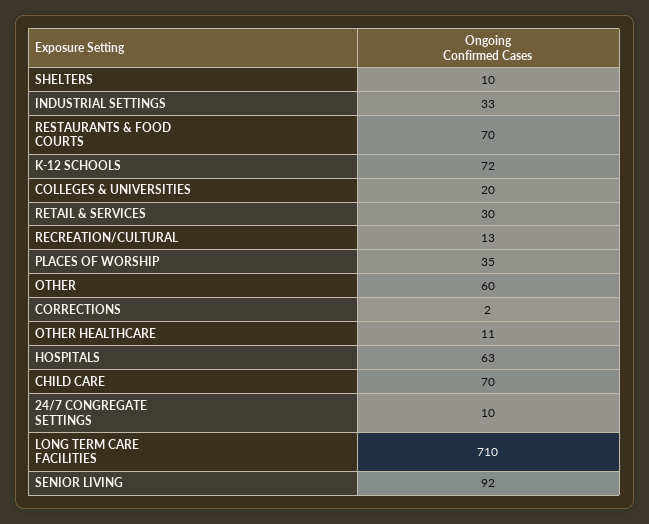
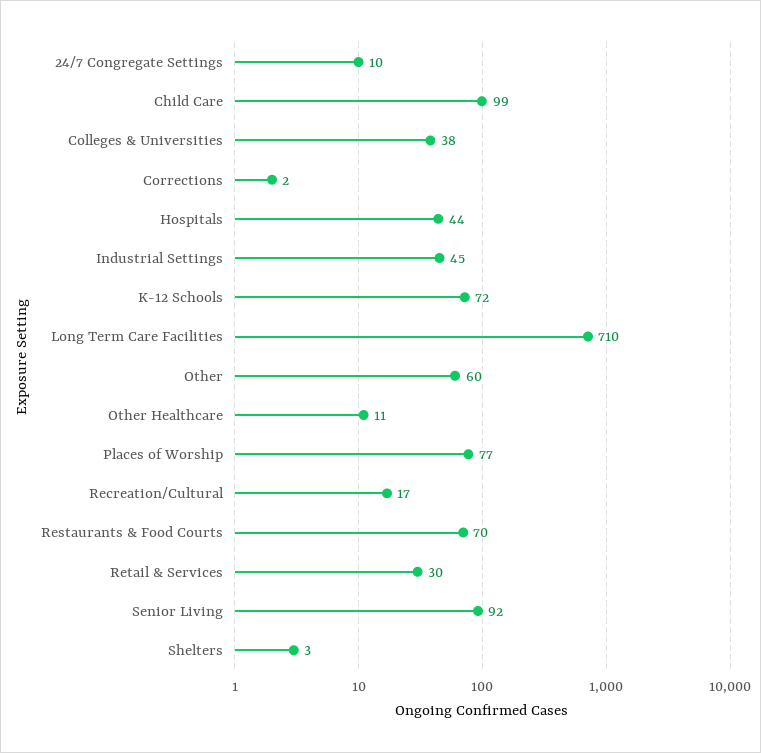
  {
-   "SHELTERS": 10,
+   "SHELTERS": 3,
-   "INDUSTRIAL SETTINGS": 33,
+   "INDUSTRIAL SETTINGS": 45,
    "RESTAURANTS & FOOD COURTS": 70,
    "K-12 SCHOOLS": 72,
-   "COLLEGES & UNIVERSITIES": 20,
+   "COLLEGES & UNIVERSITIES": 38,
    "RETAIL & SERVICES": 30,
-   "RECREATION/CULTURAL": 13,
+   "RECREATION/CULTURAL": 17,
-   "PLACES OF WORSHIP": 35,
+   "PLACES OF WORSHIP": 77,
    "OTHER": 60,
    "CORRECTIONS": 2,
    "OTHER HEALTHCARE": 11,
-   "HOSPITALS": 63,
+   "HOSPITALS": 44,
-   "CHILD CARE": 70,
+   "CHILD CARE": 99,
    "24/7 CONGREGATE SETTINGS": 10,
    "LONG TERM CARE FACILITIES": 710,
    "SENIOR LIVING": 92
  }

